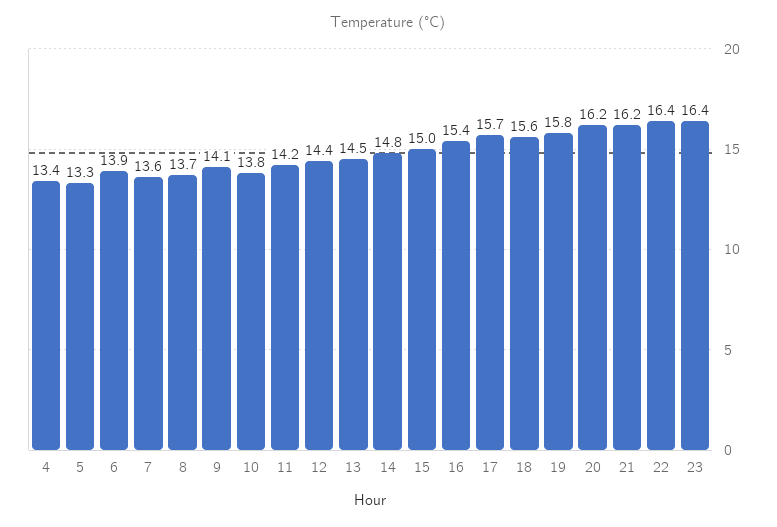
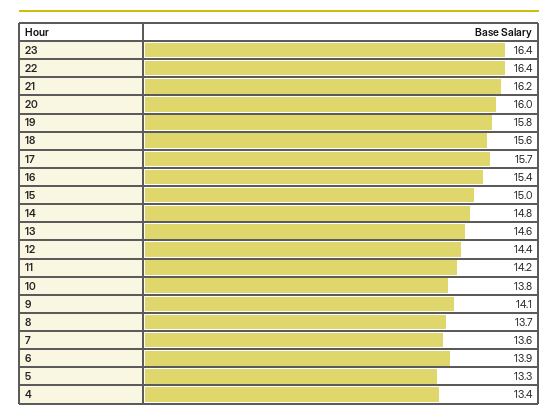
  {
    "4": 13.4,
    "5": 13.3,
    "6": 13.9,
    "7": 13.6,
    "8": 13.7,
    "9": 14.1,
    "10": 13.8,
    "11": 14.2,
    "12": 14.4,
-   "13": 14.5,
+   "13": 14.6,
    "14": 14.8,
    "15": 15,
    "16": 15.4,
    "17": 15.7,
    "18": 15.6,
    "19": 15.8,
-   "20": 16.2,
+   "20": 16,
    "21": 16.2,
    "22": 16.4,
    "23": 16.4
  }

